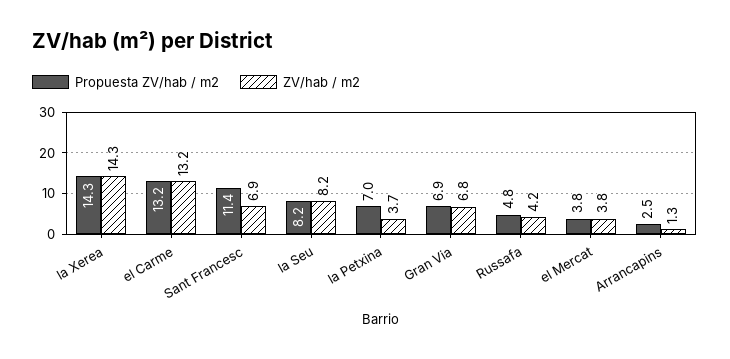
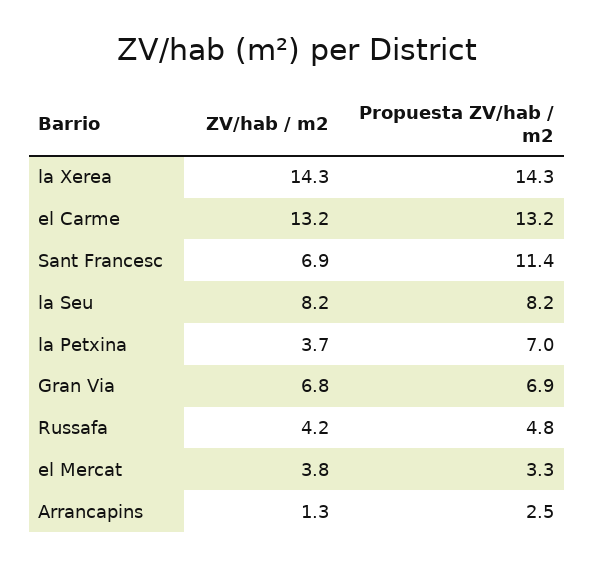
  {
    "Propuesta ZV/hab / m2": {
      "la Xerea": 14.3,
      "el Carme": 13.2,
      "Sant Francesc": 11.4,
      "la Seu": 8.2,
      "la Petxina": 7,
      "Gran Via": 6.9,
      "Russafa": 4.8,
-     "el Mercat": 3.8,
+     "el Mercat": 3.3,
      "Arrancapins": 2.5
    },
    "ZV/hab / m2": {
      "la Xerea": 14.3,
      "el Carme": 13.2,
      "Sant Francesc": 6.9,
      "la Seu": 8.2,
      "la Petxina": 3.7,
      "Gran Via": 6.8,
      "Russafa": 4.2,
      "el Mercat": 3.8,
      "Arrancapins": 1.3
    }
  }

